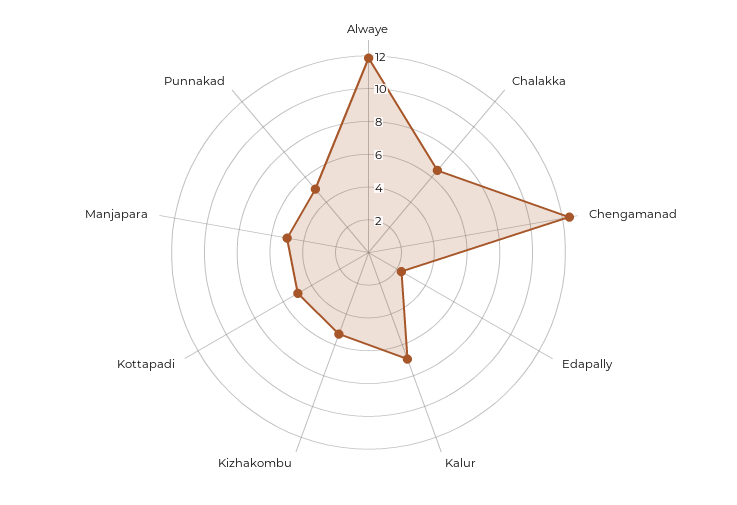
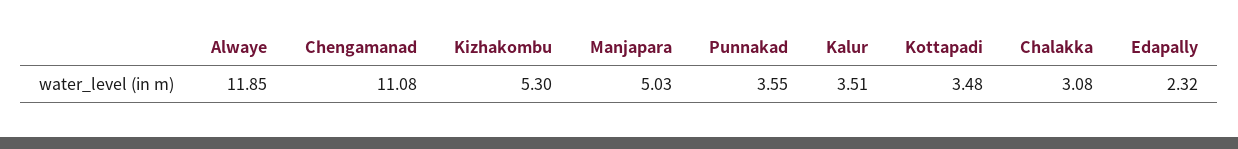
  {
    "Alwaye": 11.85,
-   "Chalakka": 6.5,
+   "Chalakka": 3.08,
-   "Chengamanad": 12.5,
+   "Chengamanad": 11.08,
    "Edapally": 2.32,
-   "Kalur": 7,
+   "Kalur": 3.51,
    "Kizhakombu": 5.3,
-   "Kottapadi": 5,
+   "Kottapadi": 3.48,
    "Manjapara": 5.03,
-   "Punnakad": 5
+   "Punnakad": 3.55
  }

